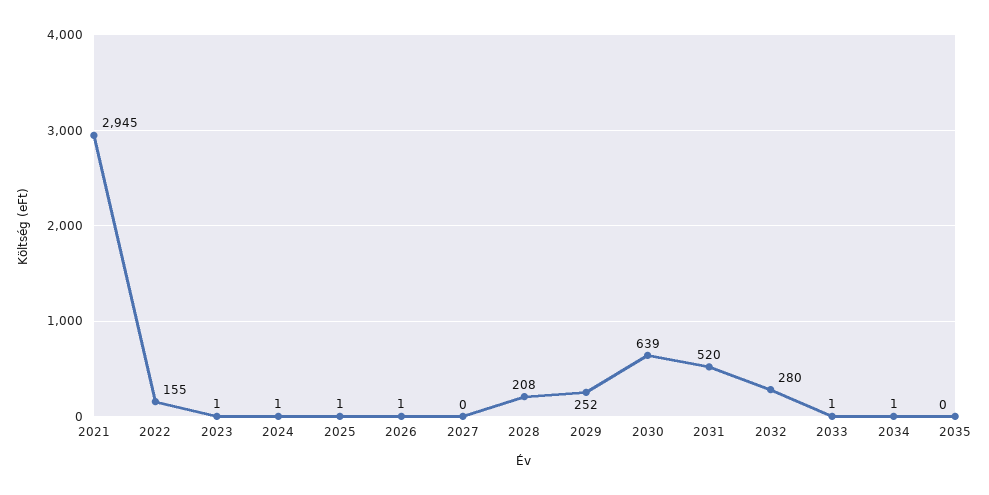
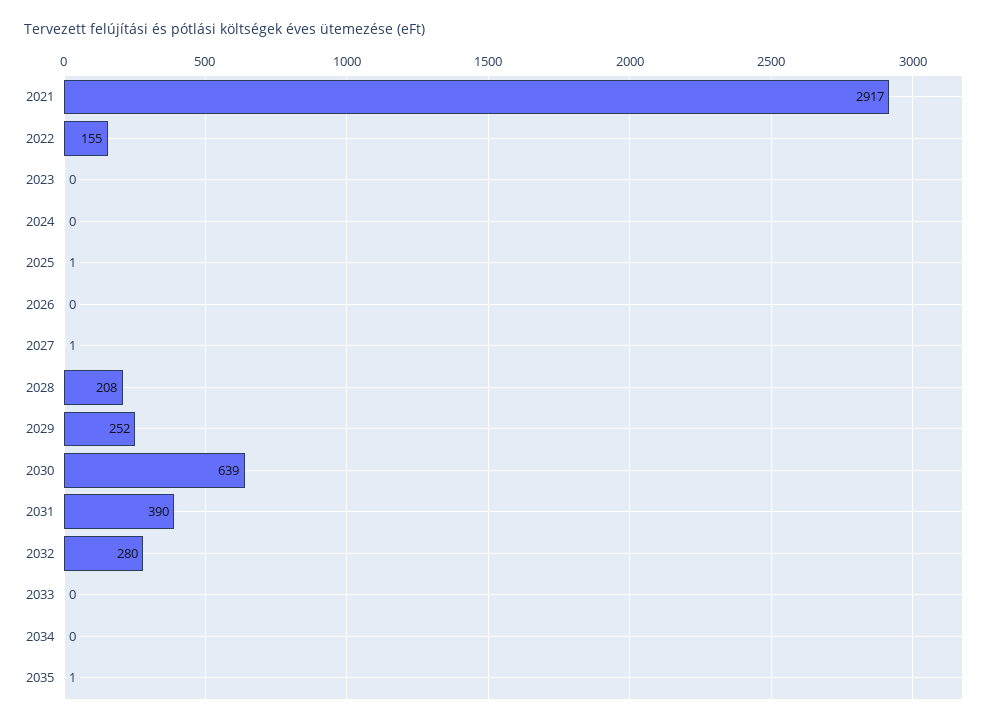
  {
-   "2021": 2945,
+   "2021": 2917,
    "2022": 155,
-   "2023": 1,
+   "2023": 0,
-   "2024": 1,
+   "2024": 0,
    "2025": 1,
-   "2026": 1,
+   "2026": 0,
-   "2027": 0,
+   "2027": 1,
    "2028": 208,
    "2029": 252,
    "2030": 639,
-   "2031": 520,
+   "2031": 390,
    "2032": 280,
-   "2033": 1,
+   "2033": 0,
-   "2034": 1,
+   "2034": 0,
-   "2035": 0
+   "2035": 1
  }

